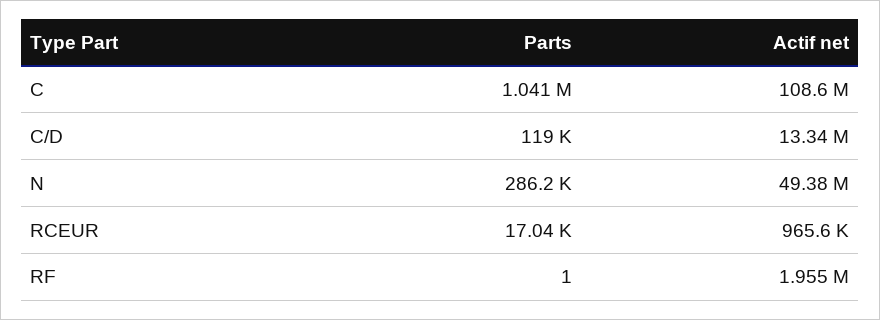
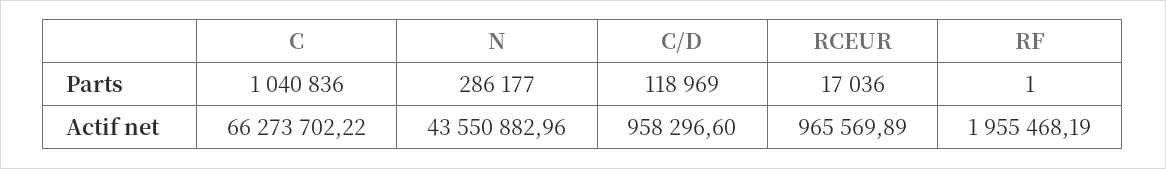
  {
    "Parts": {
      "C": 1040836,
      "C/D": 118969,
      "N": 286177,
      "RCEUR": 17036,
      "RF": 1
    },
    "Actif net": {
-     "C": 108600000,
+     "C": 66273702.22,
-     "C/D": 13340000,
+     "C/D": 958296.6,
-     "N": 49380000,
+     "N": 43550882.96,
      "RCEUR": 965569.89,
      "RF": 1955468.19
    }
  }

